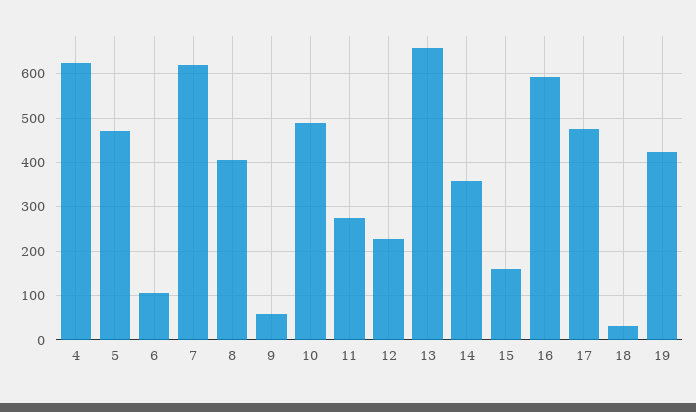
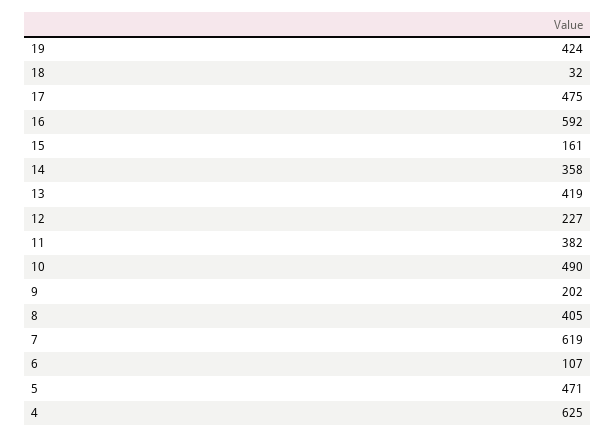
  {
    "4": 625,
    "5": 471,
    "6": 107,
    "7": 619,
    "8": 405,
-   "9": 60,
+   "9": 202,
    "10": 490,
-   "11": 280,
+   "11": 382,
    "12": 227,
-   "13": 660,
+   "13": 419,
    "14": 358,
    "15": 161,
    "16": 592,
    "17": 475,
    "18": 32,
    "19": 424
  }

